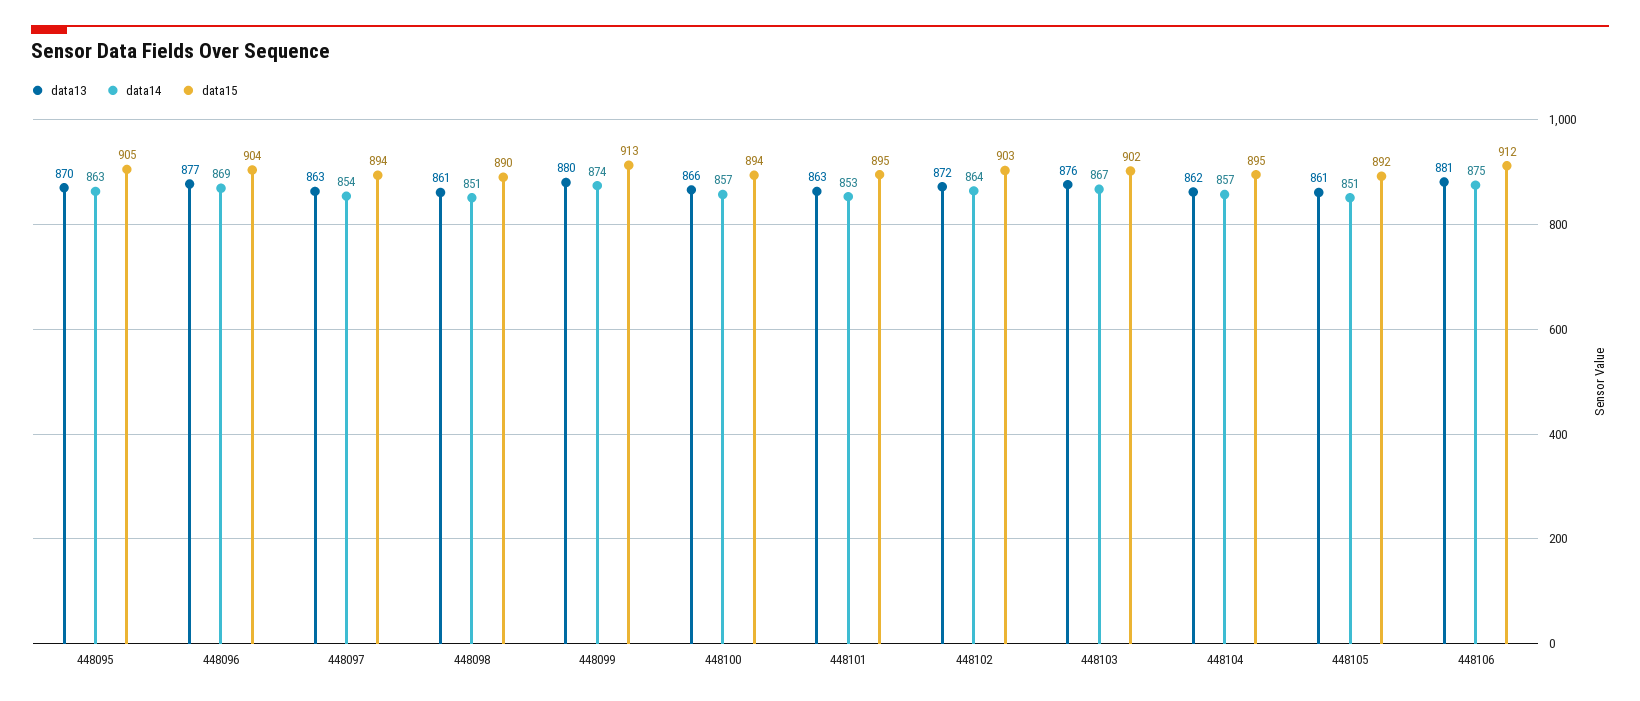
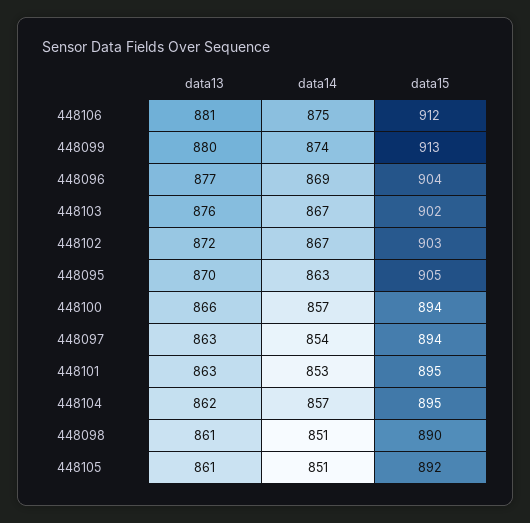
  {
    "data13": {
      "448095": 870,
      "448096": 877,
      "448097": 863,
      "448098": 861,
      "448099": 880,
      "448100": 866,
      "448101": 863,
      "448102": 872,
      "448103": 876,
      "448104": 862,
      "448105": 861,
      "448106": 881
    },
    "data14": {
      "448095": 863,
      "448096": 869,
      "448097": 854,
      "448098": 851,
      "448099": 874,
      "448100": 857,
      "448101": 853,
-     "448102": 864,
+     "448102": 867,
      "448103": 867,
      "448104": 857,
      "448105": 851,
      "448106": 875
    },
    "data15": {
      "448095": 905,
      "448096": 904,
      "448097": 894,
      "448098": 890,
      "448099": 913,
      "448100": 894,
      "448101": 895,
      "448102": 903,
      "448103": 902,
      "448104": 895,
      "448105": 892,
      "448106": 912
    }
  }

